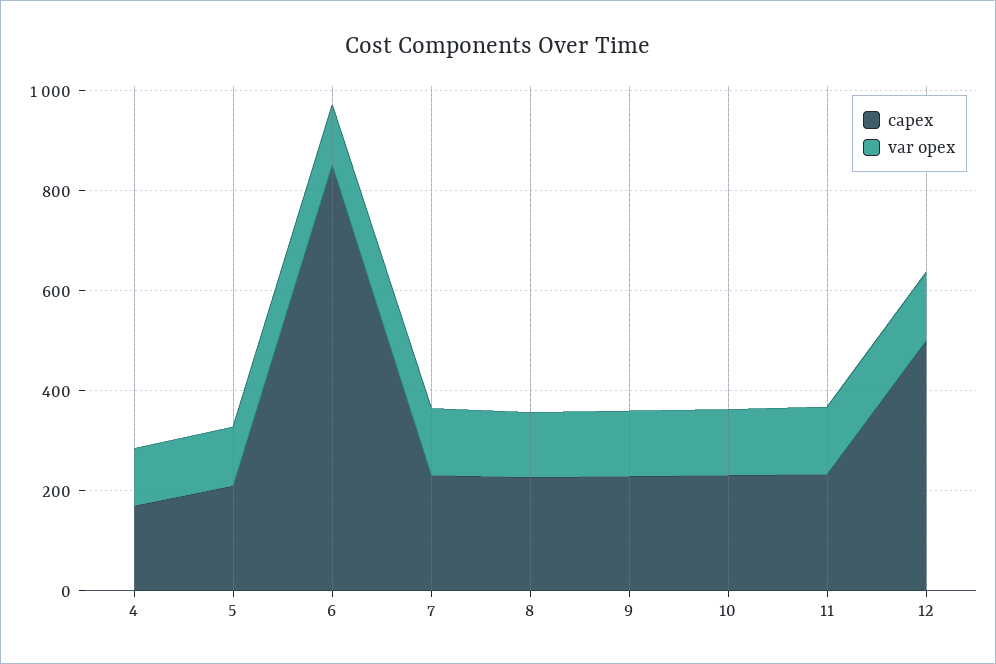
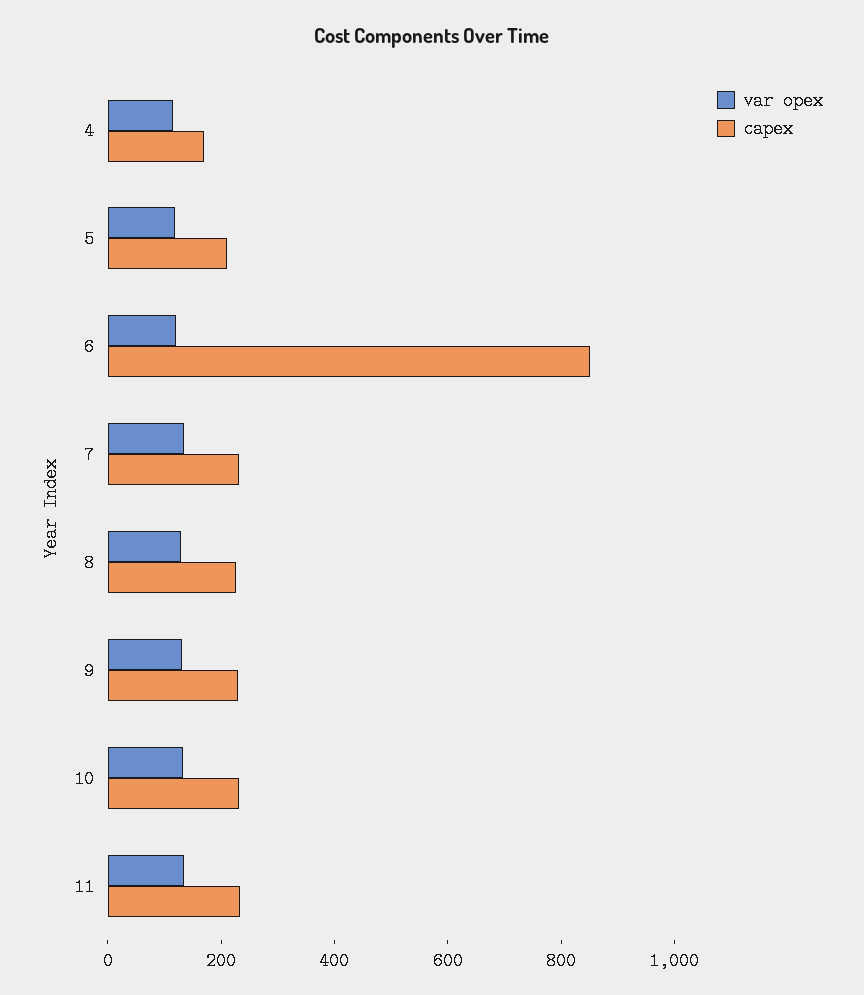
  {
    "capex": {
      "4": 150,
      "5": 200,
      "6": 850,
      "7": 250,
      "8": 250,
      "9": 250,
      "10": 250,
-     "11": 250,
+     "11": 250
-     "12": 500
    },
    "var opex": {
      "4": 100,
      "5": 100,
      "6": 100,
      "7": 150,
      "8": 150,
      "9": 150,
      "10": 150,
-     "11": 150,
+     "11": 150
-     "12": 150
    }
  }

